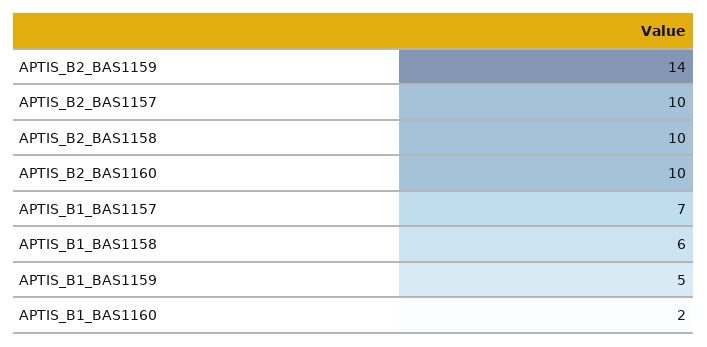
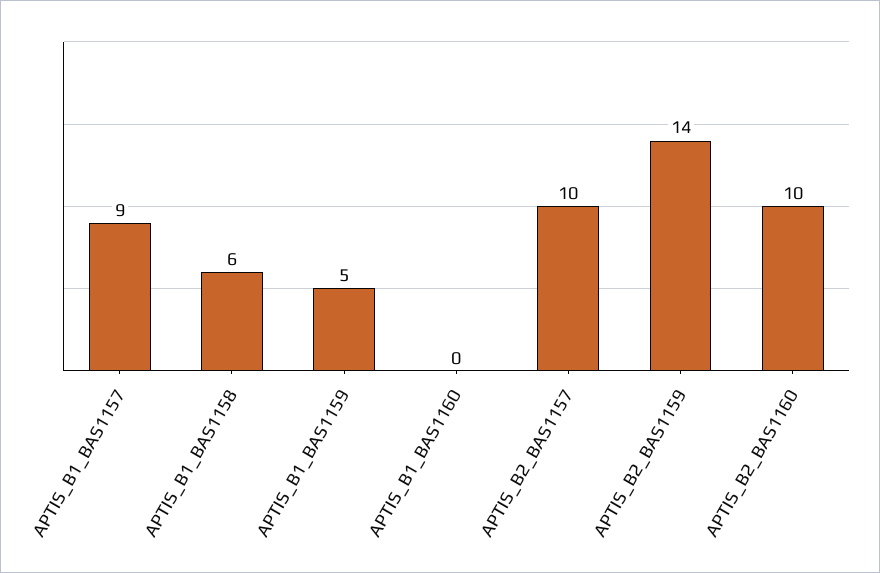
  {
    "APTIS_B2_BAS1159": 14,
    "APTIS_B2_BAS1157": 10,
-   "APTIS_B2_BAS1158": 10,
    "APTIS_B2_BAS1160": 10,
-   "APTIS_B1_BAS1157": 7,
+   "APTIS_B1_BAS1157": 9,
    "APTIS_B1_BAS1158": 6,
    "APTIS_B1_BAS1159": 5,
-   "APTIS_B1_BAS1160": 2
+   "APTIS_B1_BAS1160": 0
  }

